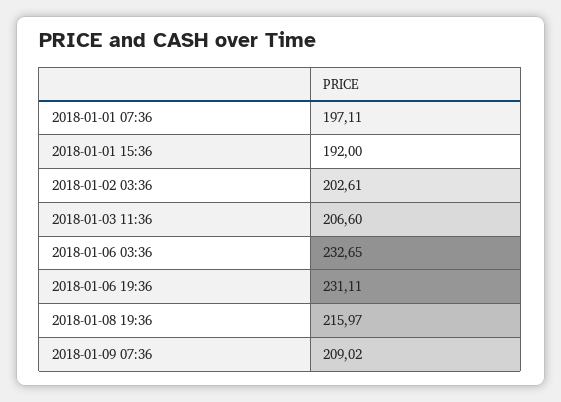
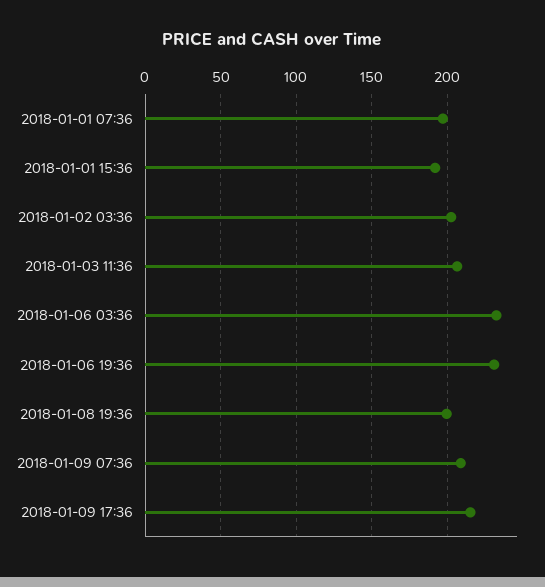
  {
    "2018-01-01 07:36": 197.11,
    "2018-01-01 15:36": 192,
    "2018-01-02 03:36": 202.61,
    "2018-01-03 11:36": 206.6,
    "2018-01-06 03:36": 232.65,
    "2018-01-06 19:36": 231.11,
-   "2018-01-08 19:36": 215.97,
+   "2018-01-08 19:36": 200,
-   "2018-01-09 07:36": 209.02
+   "2018-01-09 07:36": 209.02,
+   "2018-01-09 17:36": 215
  }

